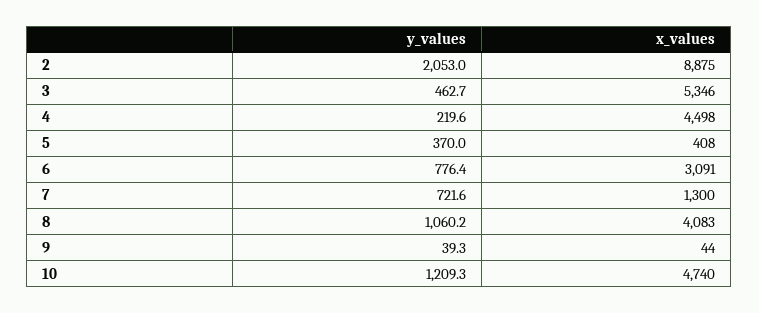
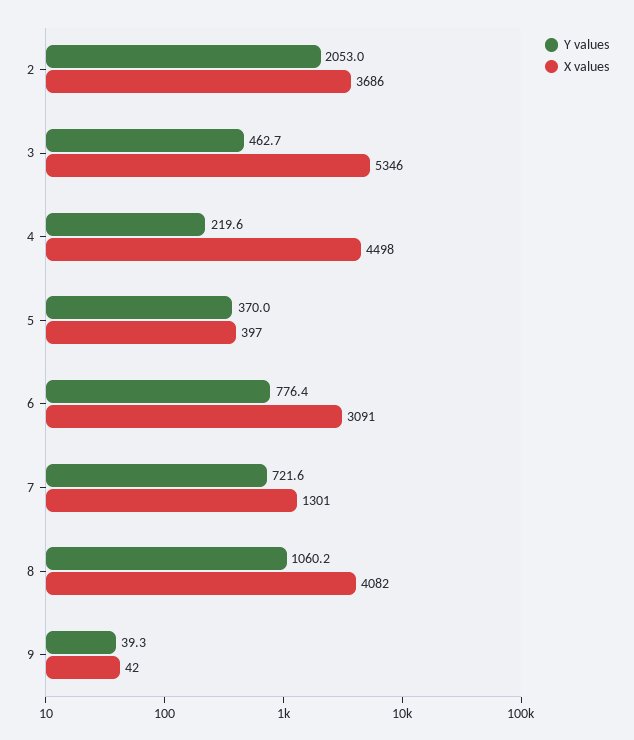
  {
    "y_values": {
      "2": 2053,
      "3": 462.7,
      "4": 219.6,
      "5": 370,
      "6": 776.4,
      "7": 721.6,
      "8": 1060.2,
-     "9": 39.3,
+     "9": 39.3
-     "10": 1209.3
    },
    "x_values": {
-     "2": 8875,
+     "2": 3686,
      "3": 5346,
      "4": 4498,
-     "5": 408,
+     "5": 397,
      "6": 3091,
-     "7": 1300,
+     "7": 1301,
-     "8": 4083,
+     "8": 4082,
-     "9": 44,
+     "9": 42
-     "10": 4740
    }
  }

